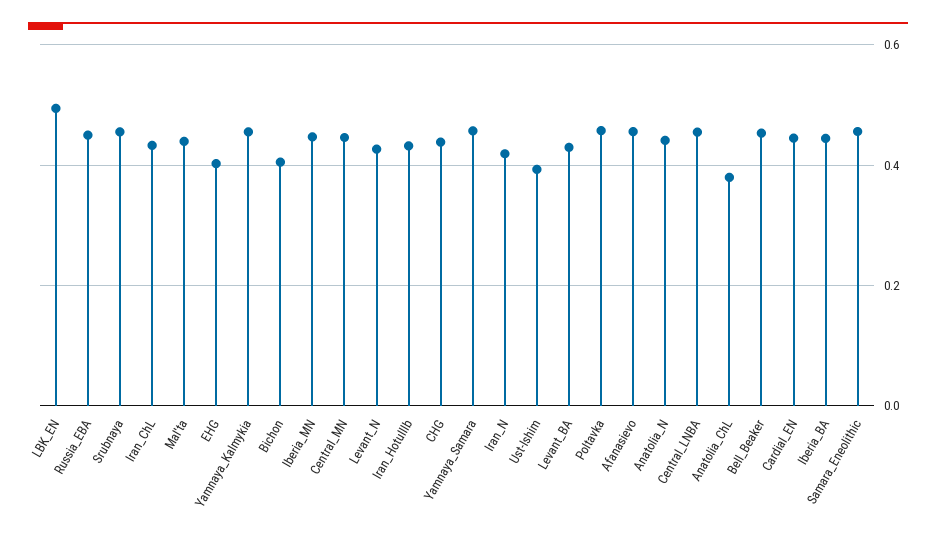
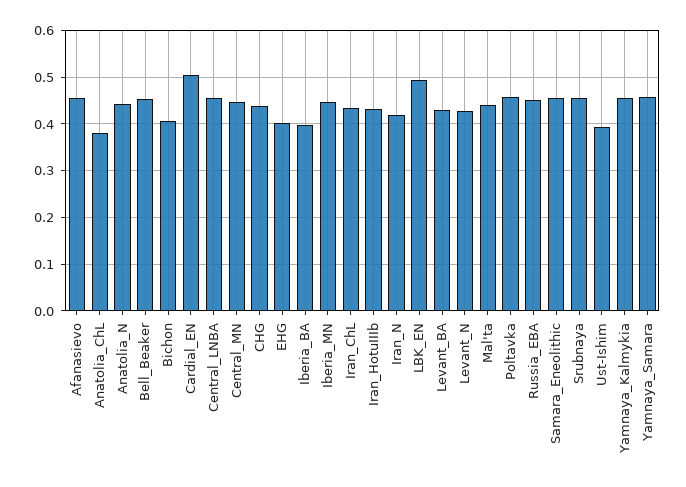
  {
    "LBK_EN": 0.5,
    "Russia_EBA": 0.46,
    "Srubnaya": 0.46,
    "Iran_ChL": 0.44,
    "Mal'ta": 0.44,
    "EHG": 0.4,
    "Yamnaya_Kalmykia": 0.46,
    "Bichon": 0.4,
    "Iberia_MN": 0.44,
    "Central_MN": 0.44,
    "Levant_N": 0.42,
    "Iran_HotuIIIb": 0.44,
    "CHG": 0.44,
    "Yamnaya_Samara": 0.46,
    "Iran_N": 0.42,
    "Ust-Ishim": 0.4,
    "Levant_BA": 0.42,
    "Poltavka": 0.46,
    "Afanasievo": 0.46,
    "Anatolia_N": 0.44,
    "Central_LNBA": 0.46,
    "Anatolia_ChL": 0.38,
    "Bell_Beaker": 0.46,
-   "Cardial_EN": 0.44,
+   "Cardial_EN": 0.5,
-   "Iberia_BA": 0.44,
+   "Iberia_BA": 0.4,
    "Samara_Eneolithic": 0.46
  }

